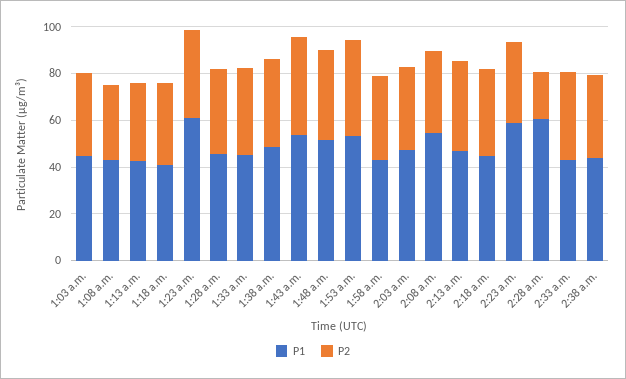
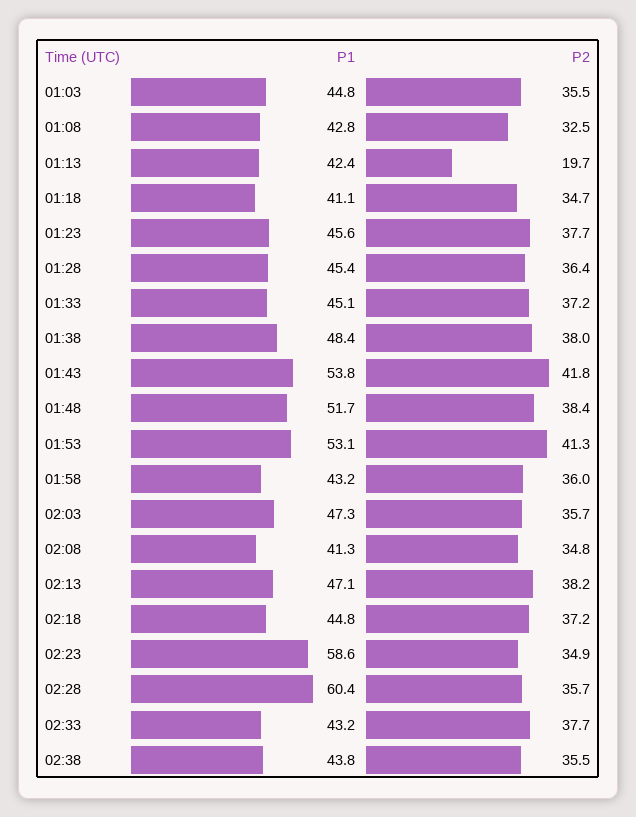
  {
    "P1": {
      "1:03 a.m.": 44.8,
      "1:08 a.m.": 42.8,
      "1:13 a.m.": 42.4,
      "1:18 a.m.": 41.1,
-     "1:23 a.m.": 60,
+     "1:23 a.m.": 45.6,
      "1:28 a.m.": 45.4,
      "1:33 a.m.": 45.1,
      "1:38 a.m.": 48.4,
      "1:43 a.m.": 53.8,
      "1:48 a.m.": 51.7,
      "1:53 a.m.": 53.1,
      "1:58 a.m.": 43.2,
      "2:03 a.m.": 47.3,
-     "2:08 a.m.": 55,
+     "2:08 a.m.": 41.3,
      "2:13 a.m.": 47.1,
      "2:18 a.m.": 44.8,
      "2:23 a.m.": 58.6,
      "2:28 a.m.": 60.4,
      "2:33 a.m.": 43.2,
      "2:38 a.m.": 43.8
    },
    "P2": {
      "1:03 a.m.": 35.5,
      "1:08 a.m.": 32.5,
-     "1:13 a.m.": 35,
+     "1:13 a.m.": 19.7,
      "1:18 a.m.": 34.7,
      "1:23 a.m.": 37.7,
      "1:28 a.m.": 36.4,
      "1:33 a.m.": 37.2,
      "1:38 a.m.": 38,
      "1:43 a.m.": 41.8,
      "1:48 a.m.": 38.4,
      "1:53 a.m.": 41.3,
      "1:58 a.m.": 36,
      "2:03 a.m.": 35.7,
      "2:08 a.m.": 34.8,
      "2:13 a.m.": 38.2,
      "2:18 a.m.": 37.2,
      "2:23 a.m.": 34.9,
-     "2:28 a.m.": 20,
+     "2:28 a.m.": 35.7,
      "2:33 a.m.": 37.7,
      "2:38 a.m.": 35.5
    }
  }

